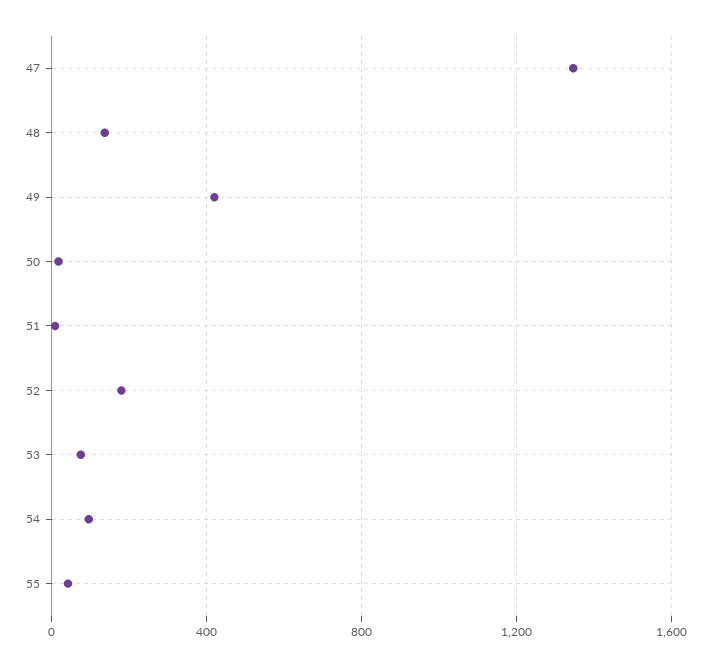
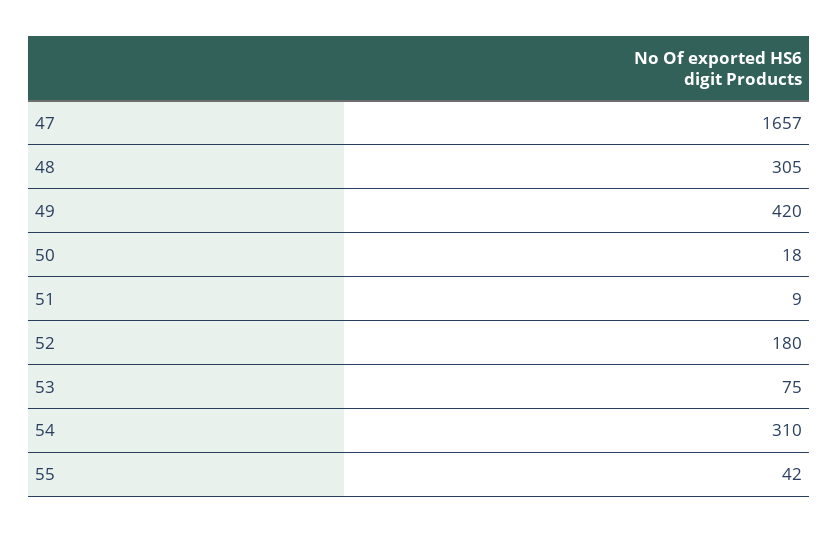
  {
-   "47": 1350,
+   "47": 1657,
-   "48": 150,
+   "48": 305,
    "49": 420,
    "50": 18,
    "51": 9,
    "52": 180,
    "53": 75,
-   "54": 100,
+   "54": 310,
    "55": 42
  }

